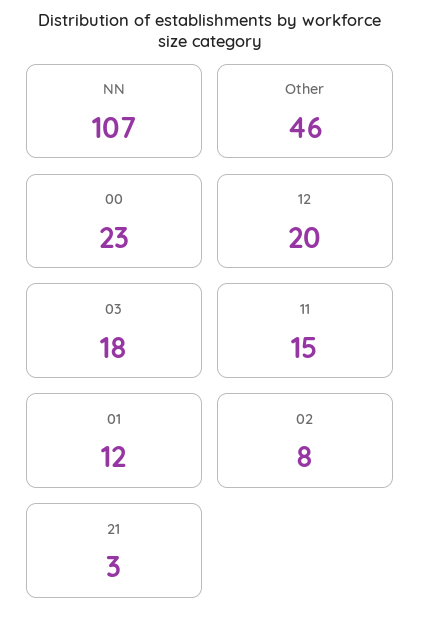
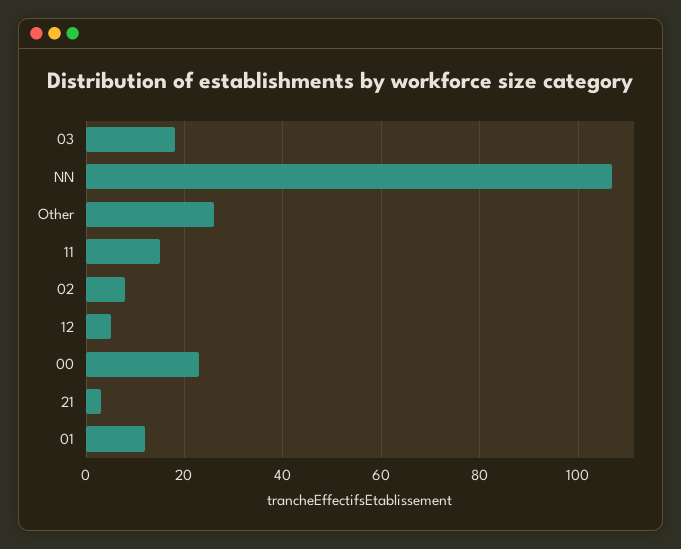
  {
    "NN": 107,
-   "Other": 46,
+   "Other": 25,
    "00": 23,
-   "12": 20,
+   "12": 5,
    "03": 18,
    "11": 15,
    "01": 12,
    "02": 8,
    "21": 3
  }

